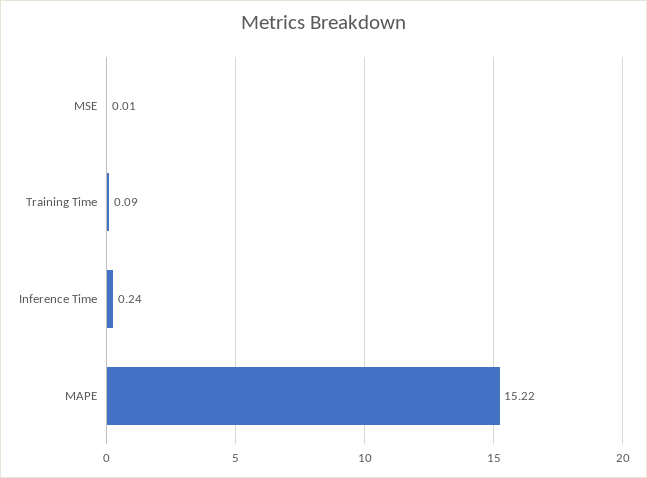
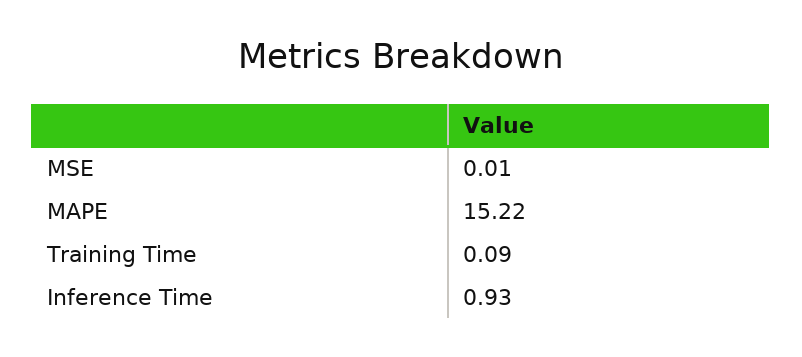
  {
    "MSE": 0.01,
    "Training Time": 0.09,
-   "Inference Time": 0.24,
+   "Inference Time": 0.93,
    "MAPE": 15.22
  }

